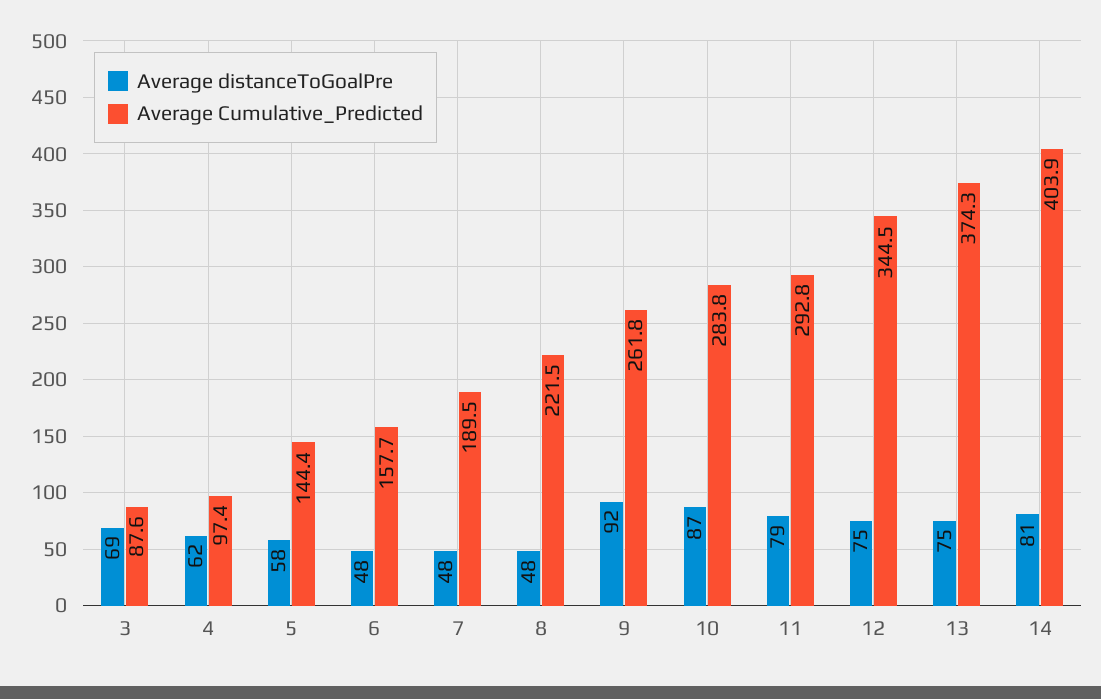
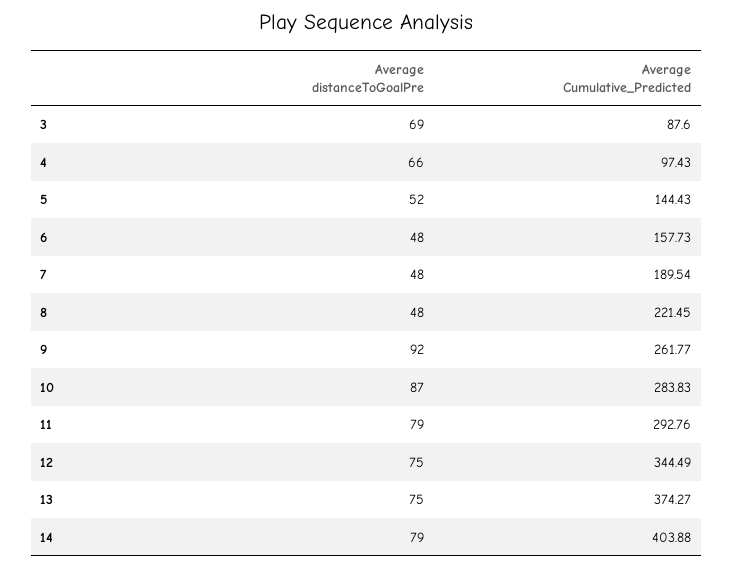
  {
    "Average distanceToGoalPre": {
      "3": 69,
-     "4": 62,
+     "4": 66,
-     "5": 58,
+     "5": 52,
      "6": 48,
      "7": 48,
      "8": 48,
      "9": 92,
      "10": 87,
      "11": 79,
      "12": 75,
      "13": 75,
-     "14": 81
+     "14": 79
    },
    "Average Cumulative_Predicted": {
      "3": 87.6,
      "4": 97.43,
      "5": 144.43,
      "6": 157.73,
      "7": 189.54,
      "8": 221.45,
      "9": 261.77,
      "10": 283.83,
      "11": 292.76,
      "12": 344.49,
      "13": 374.27,
      "14": 403.88
    }
  }

